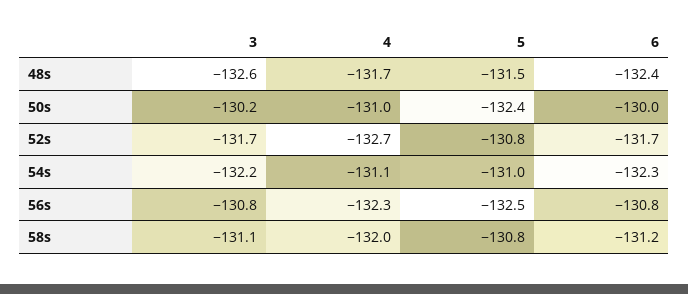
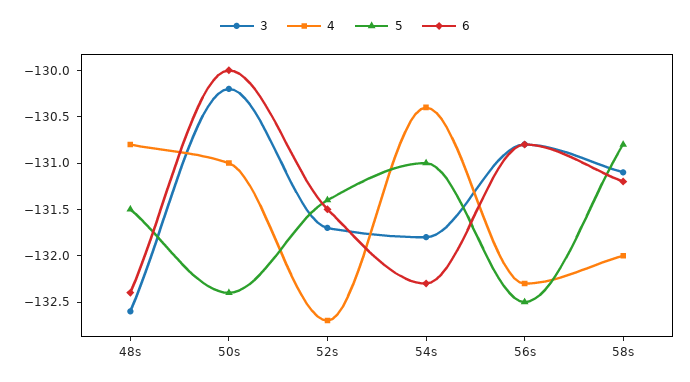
  {
    "3": {
      "48s": -132.6,
      "50s": -130.2,
      "52s": -131.7,
-     "54s": -132.2,
+     "54s": -131.8,
      "56s": -130.8,
      "58s": -131.1
    },
    "4": {
-     "48s": -131.7,
+     "48s": -130.8,
      "50s": -131,
      "52s": -132.7,
-     "54s": -131.1,
+     "54s": -130.4,
      "56s": -132.3,
      "58s": -132
    },
    "5": {
      "48s": -131.5,
      "50s": -132.4,
-     "52s": -130.8,
+     "52s": -131.4,
      "54s": -131,
      "56s": -132.5,
      "58s": -130.8
    },
    "6": {
      "48s": -132.4,
      "50s": -130,
-     "52s": -131.7,
+     "52s": -131.5,
      "54s": -132.3,
      "56s": -130.8,
      "58s": -131.2
    }
  }

